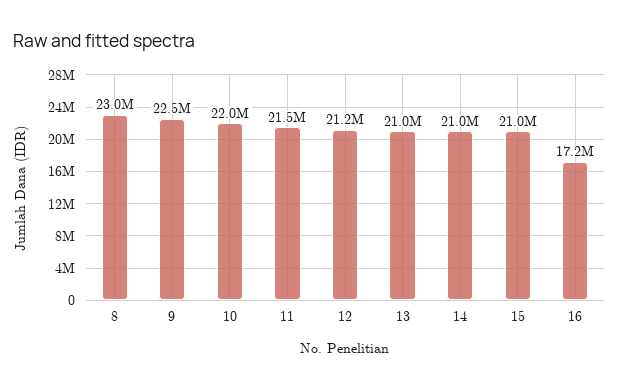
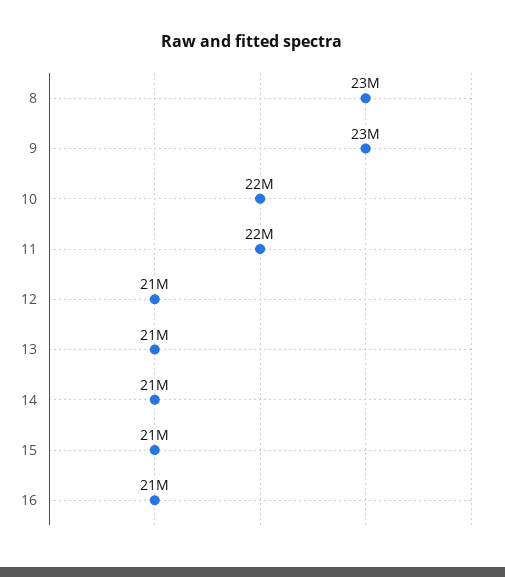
  {
    "8": 23000000,
    "9": 22500000,
    "10": 22000000,
    "11": 21500000,
    "12": 21200000,
    "13": 21000000,
    "14": 21000000,
    "15": 21000000,
-   "16": 17200000
+   "16": 21000000
  }

